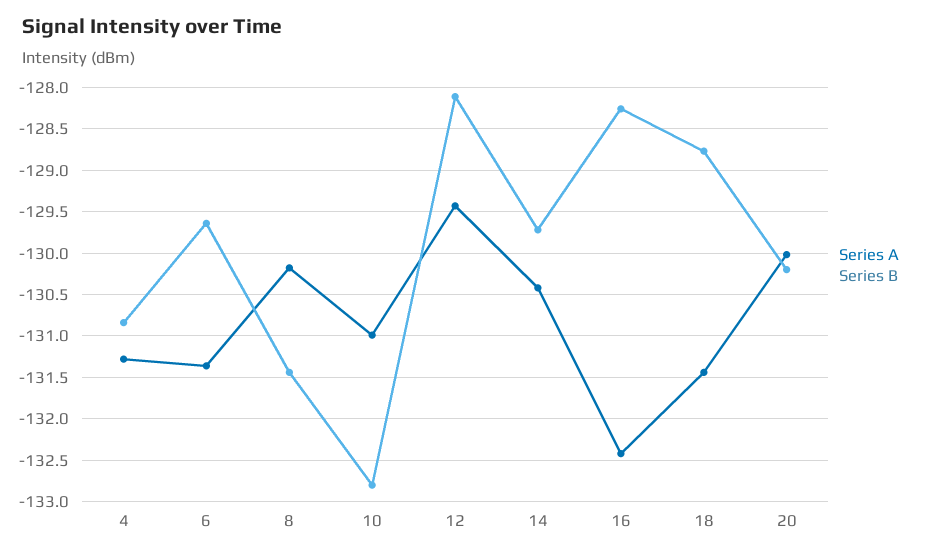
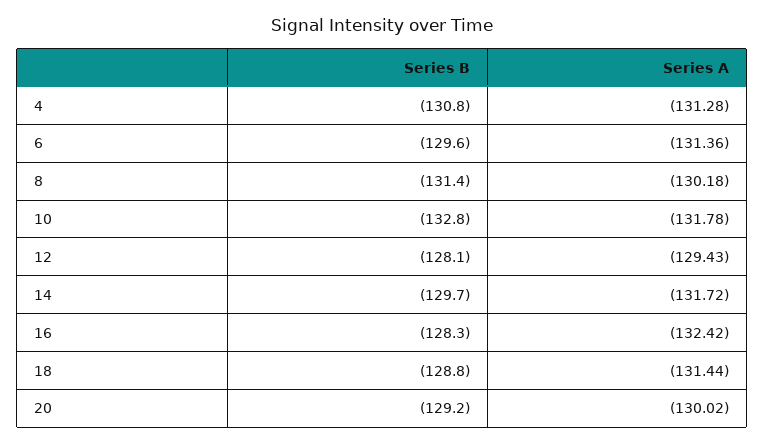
  {
    "Series A": {
      "4": -131.28,
      "6": -131.36,
      "8": -130.18,
-     "10": -131,
+     "10": -131.78,
      "12": -129.43,
-     "14": -130.4,
+     "14": -131.72,
      "16": -132.42,
      "18": -131.44,
      "20": -130.02
    },
    "Series B": {
      "4": -130.8,
      "6": -129.6,
      "8": -131.4,
      "10": -132.8,
      "12": -128.1,
      "14": -129.7,
      "16": -128.3,
      "18": -128.8,
-     "20": -130.2
+     "20": -129.2
    }
  }

